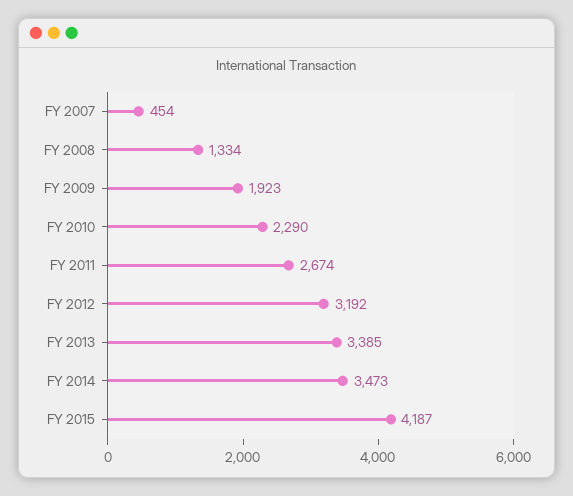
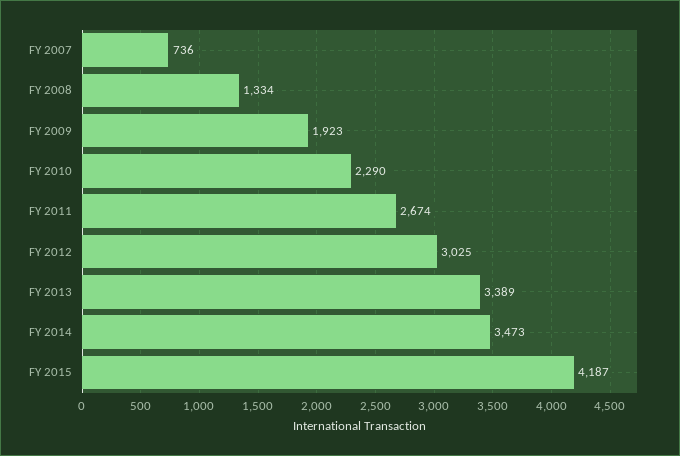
  {
-   "FY 2007": 454,
+   "FY 2007": 736,
    "FY 2008": 1334,
    "FY 2009": 1923,
    "FY 2010": 2290,
    "FY 2011": 2674,
-   "FY 2012": 3192,
+   "FY 2012": 3025,
-   "FY 2013": 3385,
+   "FY 2013": 3389,
    "FY 2014": 3473,
    "FY 2015": 4187
  }

